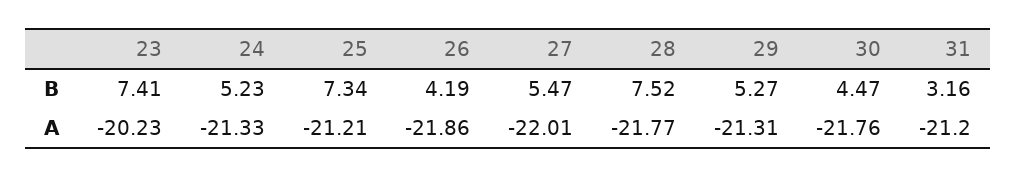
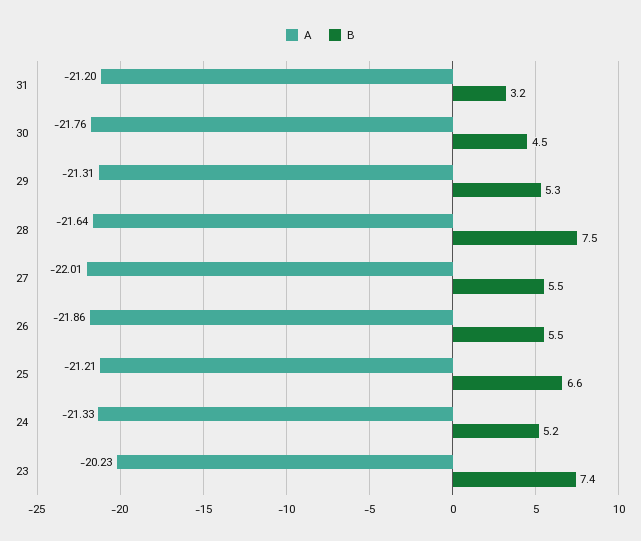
  {
    "B": {
      "23": 7.41,
      "24": 5.23,
-     "25": 7.34,
+     "25": 6.6,
-     "26": 4.19,
+     "26": 5.5,
      "27": 5.47,
      "28": 7.52,
      "29": 5.27,
      "30": 4.47,
      "31": 3.16
    },
    "A": {
      "23": -20.23,
      "24": -21.33,
      "25": -21.21,
      "26": -21.86,
      "27": -22.01,
-     "28": -21.77,
+     "28": -21.64,
      "29": -21.31,
      "30": -21.76,
      "31": -21.2
    }
  }

